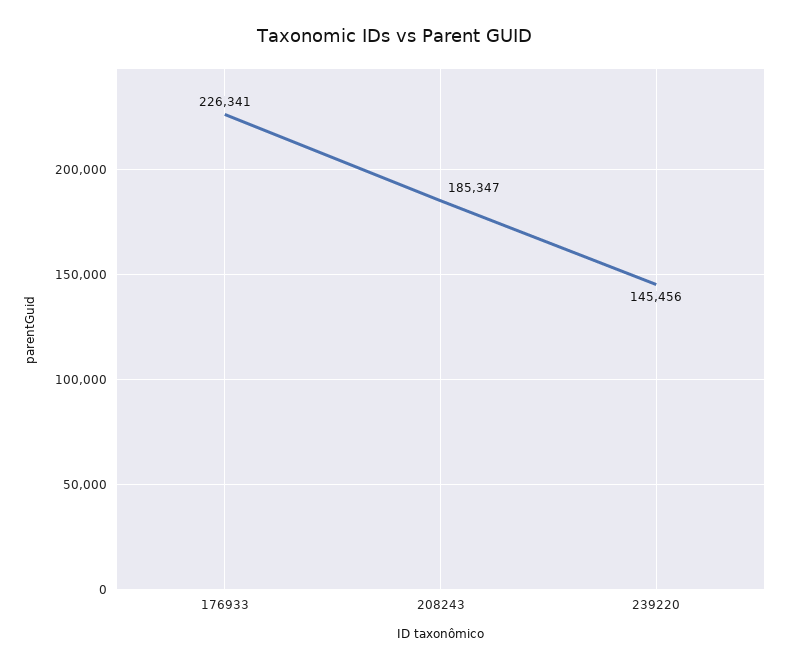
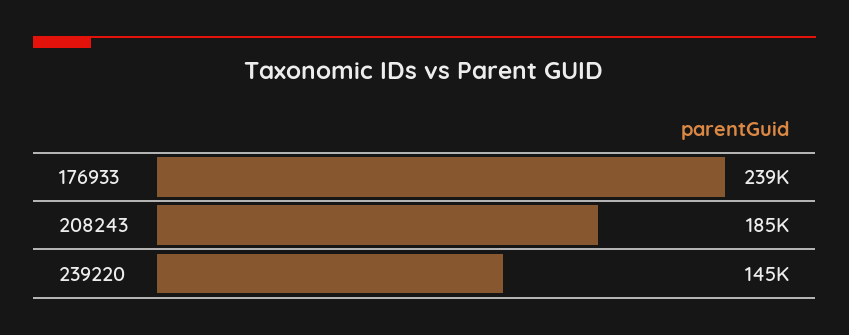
  {
-   "176933": 226341,
+   "176933": 239000,
    "208243": 185347,
    "239220": 145456
  }

